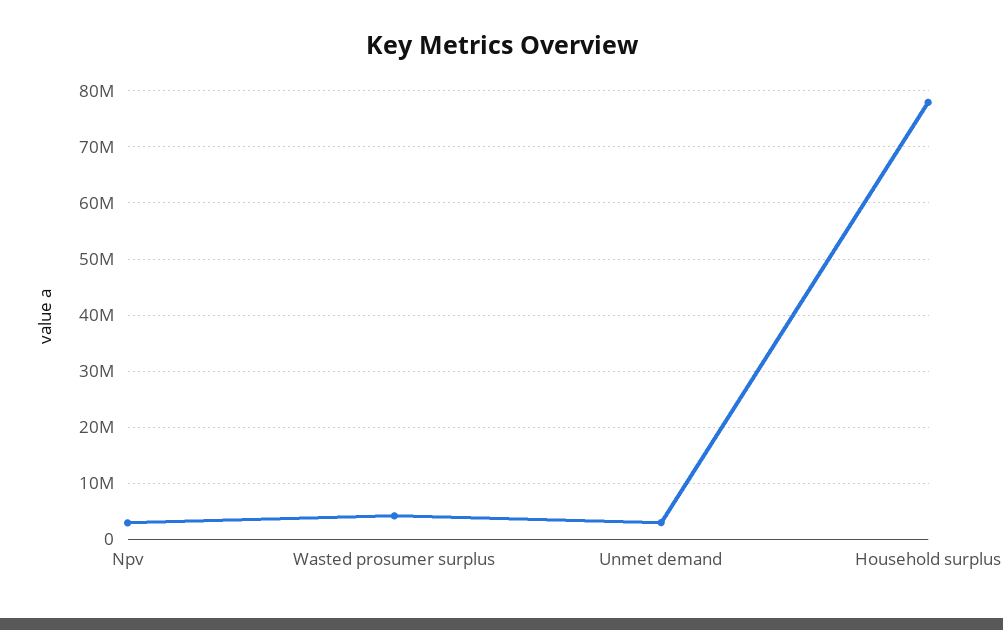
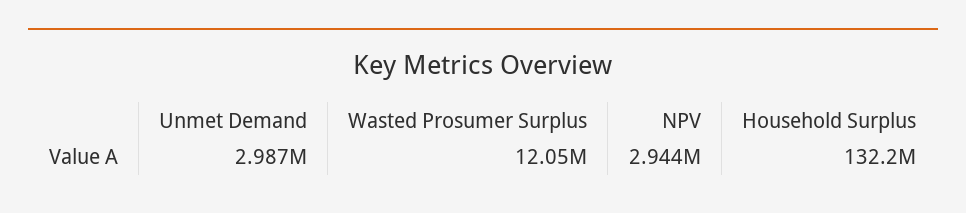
  {
    "Npv": 2944000,
-   "Wasted prosumer surplus": 4000000,
+   "Wasted prosumer surplus": 12050000,
    "Unmet demand": 2987000,
-   "Household surplus": 78000000
+   "Household surplus": 132200000
  }

